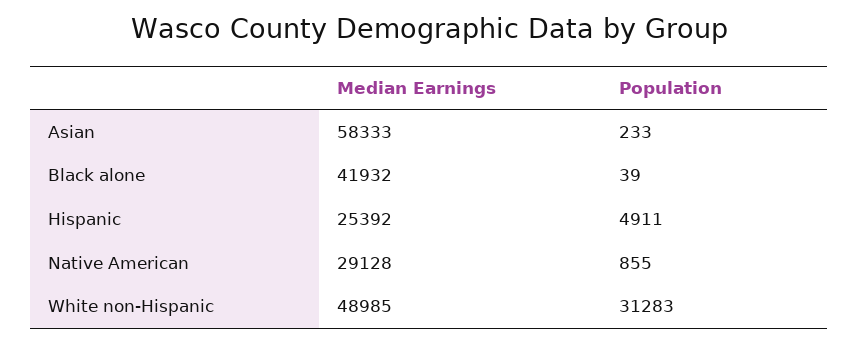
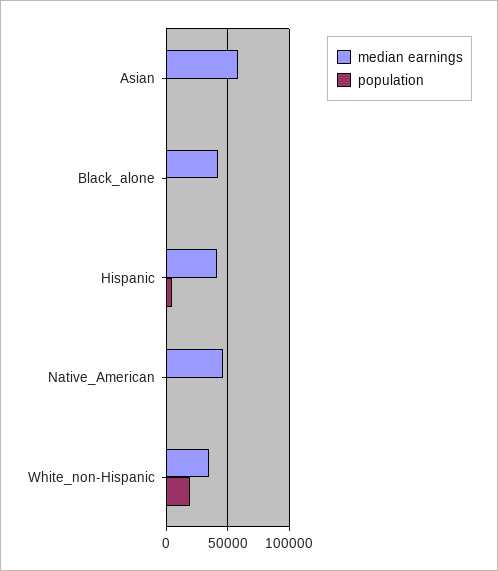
  {
    "Median Earnings": {
      "Asian": 58333,
      "Black alone": 41932,
-     "Hispanic": 25392,
+     "Hispanic": 40000,
-     "Native American": 29128,
+     "Native American": 45000,
-     "White non-Hispanic": 48985
+     "White non-Hispanic": 35000
    },
    "Population": {
      "Asian": 233,
      "Black alone": 39,
      "Hispanic": 4911,
      "Native American": 855,
-     "White non-Hispanic": 31283
+     "White non-Hispanic": 20000
    }
  }

